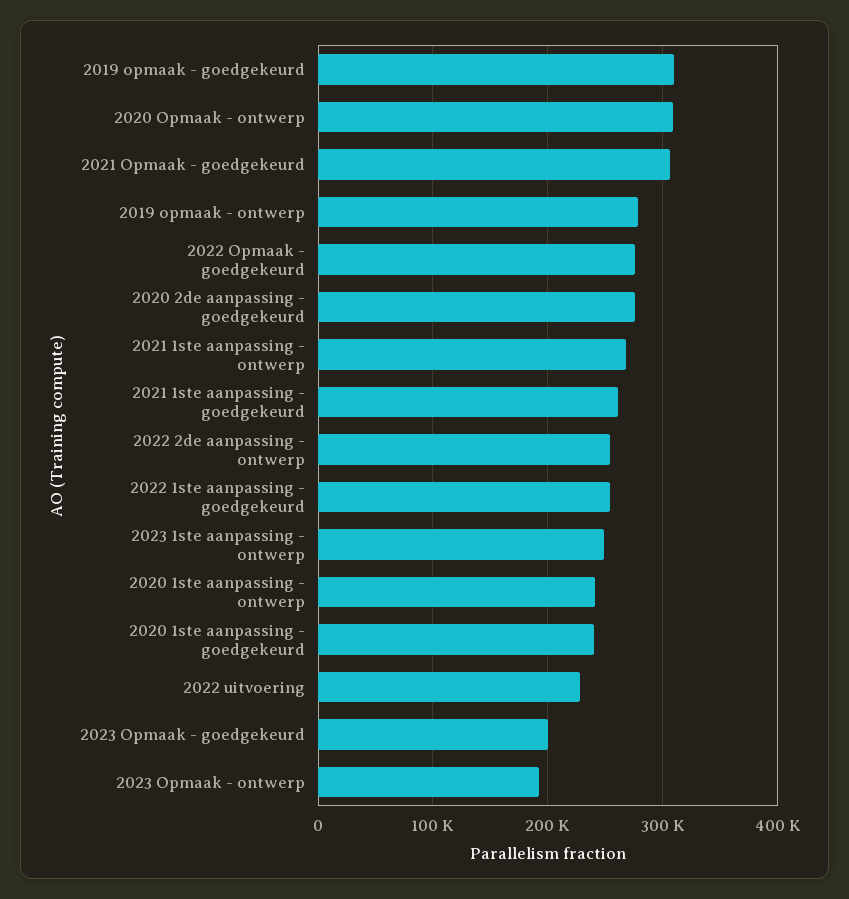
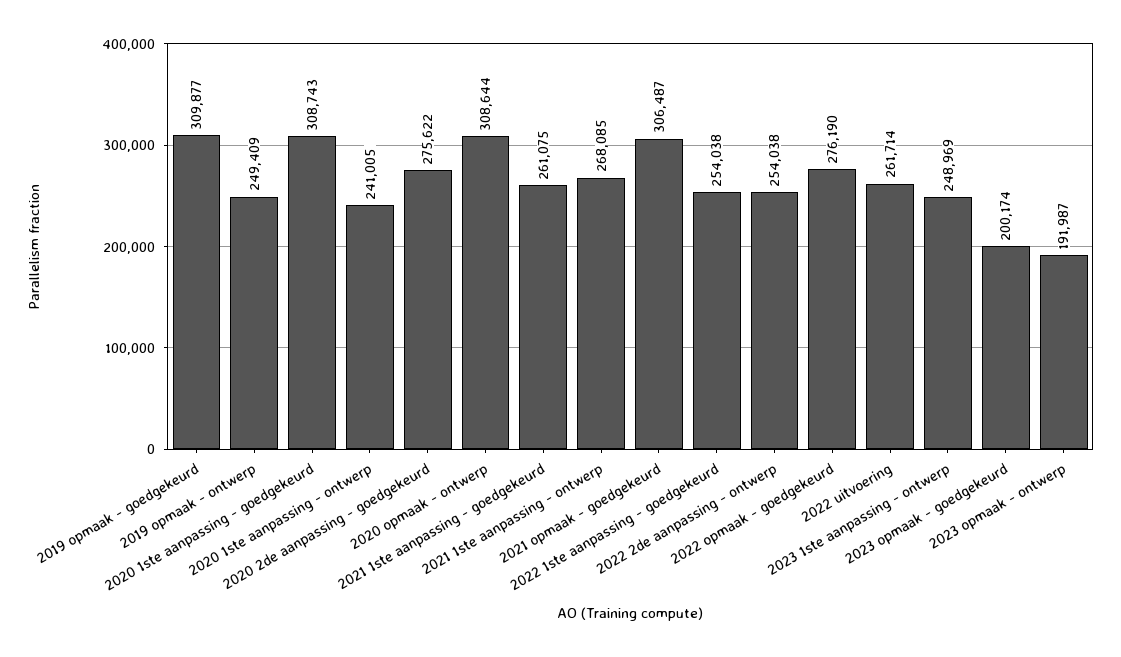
  {
    "2019 opmaak - goedgekeurd": 309877,
    "2020 Opmaak - ontwerp": 308644,
    "2021 Opmaak - goedgekeurd": 306487,
-   "2019 opmaak - ontwerp": 280000,
+   "2019 opmaak - ontwerp": 249409,
    "2022 Opmaak - goedgekeurd": 276190,
    "2020 2de aanpassing - goedgekeurd": 275622,
    "2021 1ste aanpassing - ontwerp": 268085,
    "2021 1ste aanpassing - goedgekeurd": 261075,
    "2022 2de aanpassing - ontwerp": 254038,
    "2022 1ste aanpassing - goedgekeurd": 254038,
    "2023 1ste aanpassing - ontwerp": 248969,
    "2020 1ste aanpassing - ontwerp": 241005,
-   "2020 1ste aanpassing - goedgekeurd": 240000,
+   "2020 1ste aanpassing - goedgekeurd": 308743,
-   "2022 uitvoering": 230000,
+   "2022 uitvoering": 261714,
    "2023 Opmaak - goedgekeurd": 200174,
    "2023 Opmaak - ontwerp": 191987
  }

